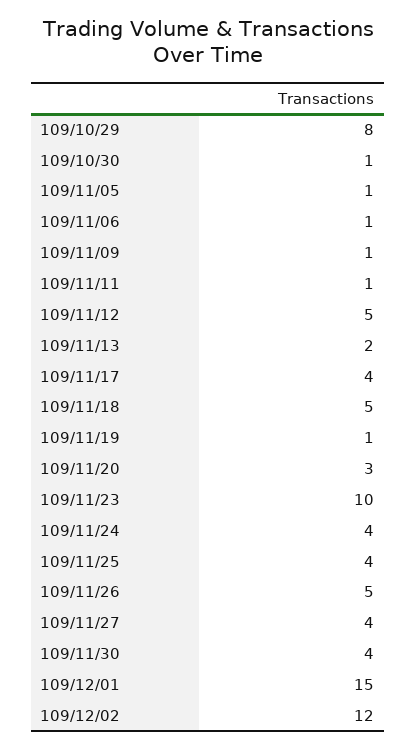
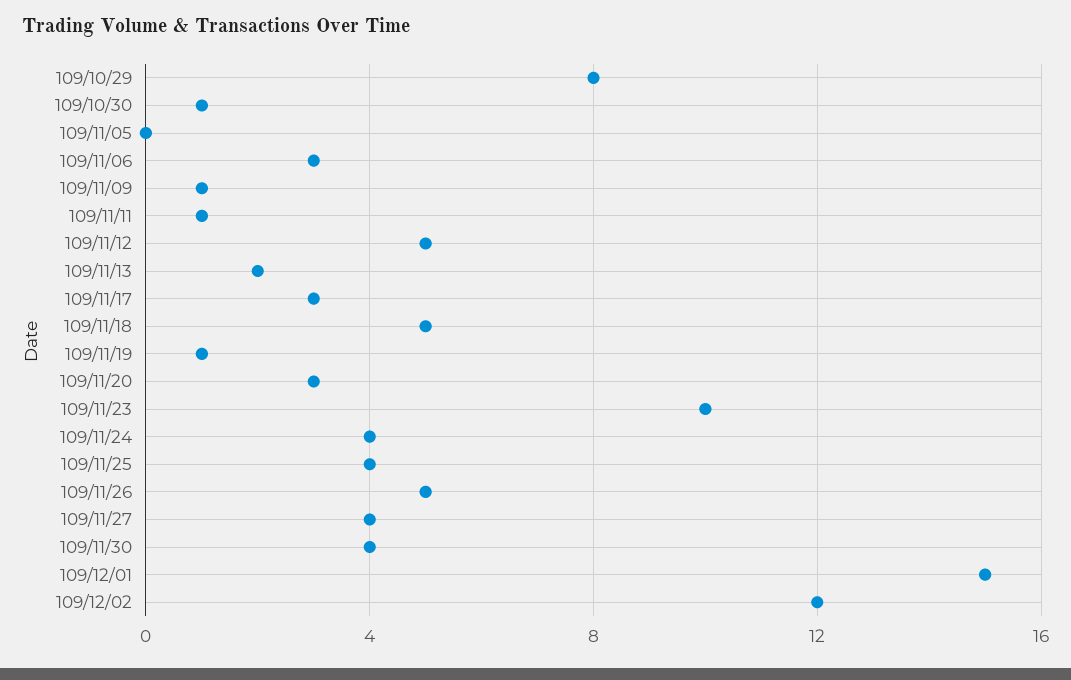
  {
    "109/10/29": 8,
    "109/10/30": 1,
-   "109/11/05": 1,
+   "109/11/05": 0,
-   "109/11/06": 1,
+   "109/11/06": 3,
    "109/11/09": 1,
    "109/11/11": 1,
    "109/11/12": 5,
    "109/11/13": 2,
-   "109/11/17": 4,
+   "109/11/17": 3,
    "109/11/18": 5,
    "109/11/19": 1,
    "109/11/20": 3,
    "109/11/23": 10,
    "109/11/24": 4,
    "109/11/25": 4,
    "109/11/26": 5,
    "109/11/27": 4,
    "109/11/30": 4,
    "109/12/01": 15,
    "109/12/02": 12
  }

